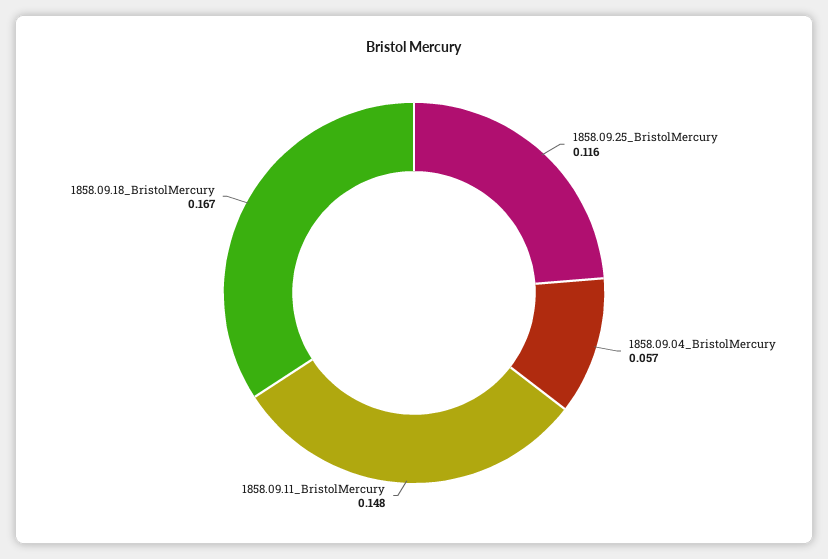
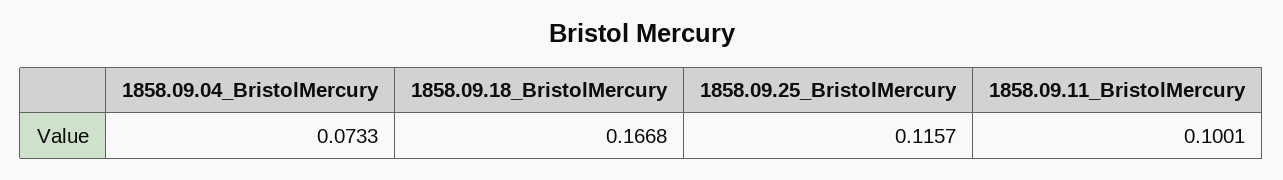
  {
    "1858.09.25_BristolMercury": 0.1157,
-   "1858.09.04_BristolMercury": 0.057,
+   "1858.09.04_BristolMercury": 0.0733,
-   "1858.09.11_BristolMercury": 0.148,
+   "1858.09.11_BristolMercury": 0.1001,
    "1858.09.18_BristolMercury": 0.1668
  }

